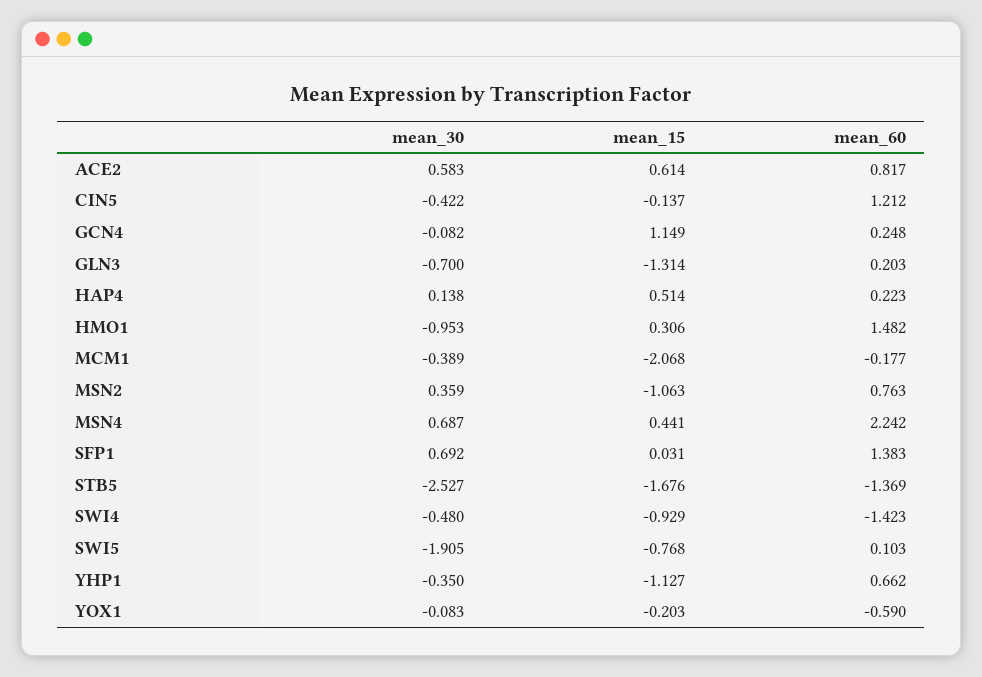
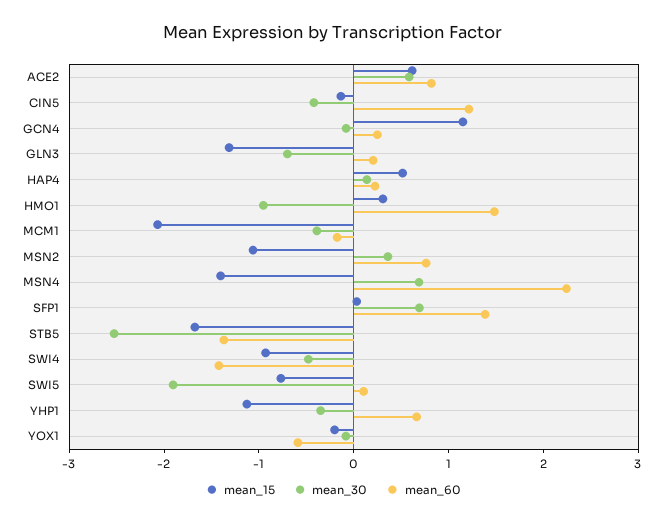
  {
    "mean_30": {
      "ACE2": 0.583,
      "CIN5": -0.422,
      "GCN4": -0.082,
      "GLN3": -0.7,
      "HAP4": 0.138,
      "HMO1": -0.953,
      "MCM1": -0.389,
      "MSN2": 0.359,
      "MSN4": 0.687,
      "SFP1": 0.692,
      "STB5": -2.527,
      "SWI4": -0.48,
      "SWI5": -1.905,
      "YHP1": -0.35,
      "YOX1": -0.083
    },
    "mean_15": {
      "ACE2": 0.614,
      "CIN5": -0.137,
      "GCN4": 1.149,
      "GLN3": -1.314,
      "HAP4": 0.514,
      "HMO1": 0.306,
      "MCM1": -2.068,
      "MSN2": -1.063,
-     "MSN4": 0.441,
+     "MSN4": -1.4,
      "SFP1": 0.031,
      "STB5": -1.676,
      "SWI4": -0.929,
      "SWI5": -0.768,
      "YHP1": -1.127,
      "YOX1": -0.203
    },
    "mean_60": {
      "ACE2": 0.817,
      "CIN5": 1.212,
      "GCN4": 0.248,
      "GLN3": 0.203,
      "HAP4": 0.223,
      "HMO1": 1.482,
      "MCM1": -0.177,
      "MSN2": 0.763,
      "MSN4": 2.242,
      "SFP1": 1.383,
      "STB5": -1.369,
      "SWI4": -1.423,
      "SWI5": 0.103,
      "YHP1": 0.662,
      "YOX1": -0.59
    }
  }

